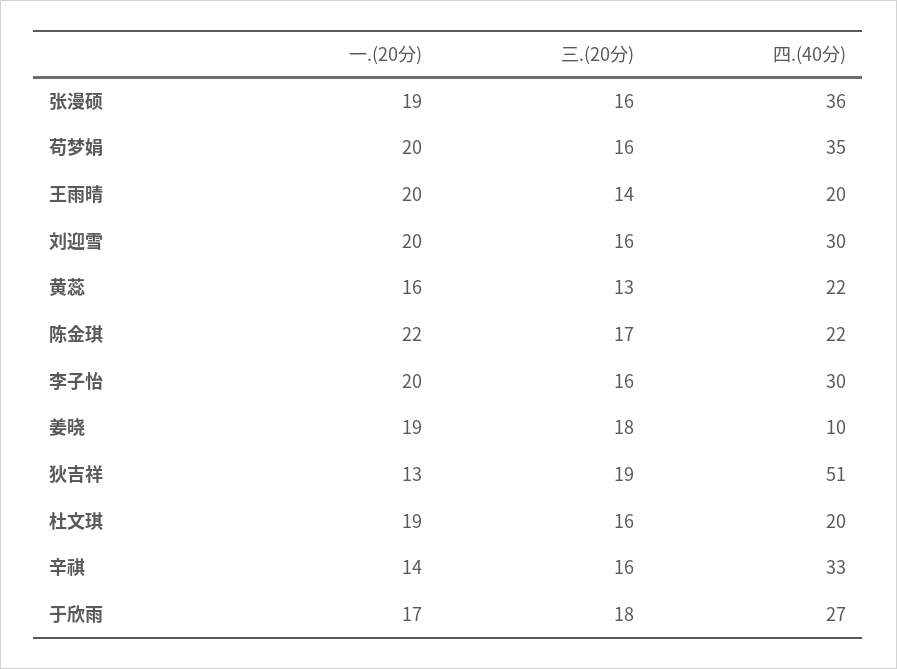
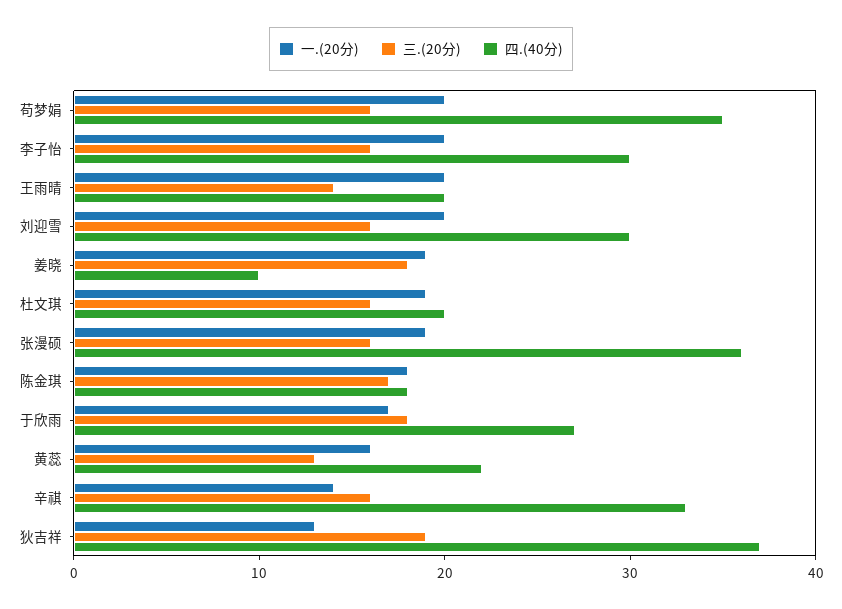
  {
    "一.(20分)": {
      "张漫硕": 19,
      "苟梦娟": 20,
      "王雨晴": 20,
      "刘迎雪": 20,
      "黄蕊": 16,
-     "陈金琪": 22,
+     "陈金琪": 18,
      "李子怡": 20,
      "姜晓": 19,
      "狄吉祥": 13,
      "杜文琪": 19,
      "辛祺": 14,
      "于欣雨": 17
    },
    "三.(20分)": {
      "张漫硕": 16,
      "苟梦娟": 16,
      "王雨晴": 14,
      "刘迎雪": 16,
      "黄蕊": 13,
      "陈金琪": 17,
      "李子怡": 16,
      "姜晓": 18,
      "狄吉祥": 19,
      "杜文琪": 16,
      "辛祺": 16,
      "于欣雨": 18
    },
    "四.(40分)": {
      "张漫硕": 36,
      "苟梦娟": 35,
      "王雨晴": 20,
      "刘迎雪": 30,
      "黄蕊": 22,
-     "陈金琪": 22,
+     "陈金琪": 18,
      "李子怡": 30,
      "姜晓": 10,
-     "狄吉祥": 51,
+     "狄吉祥": 37,
      "杜文琪": 20,
      "辛祺": 33,
      "于欣雨": 27
    }
  }

